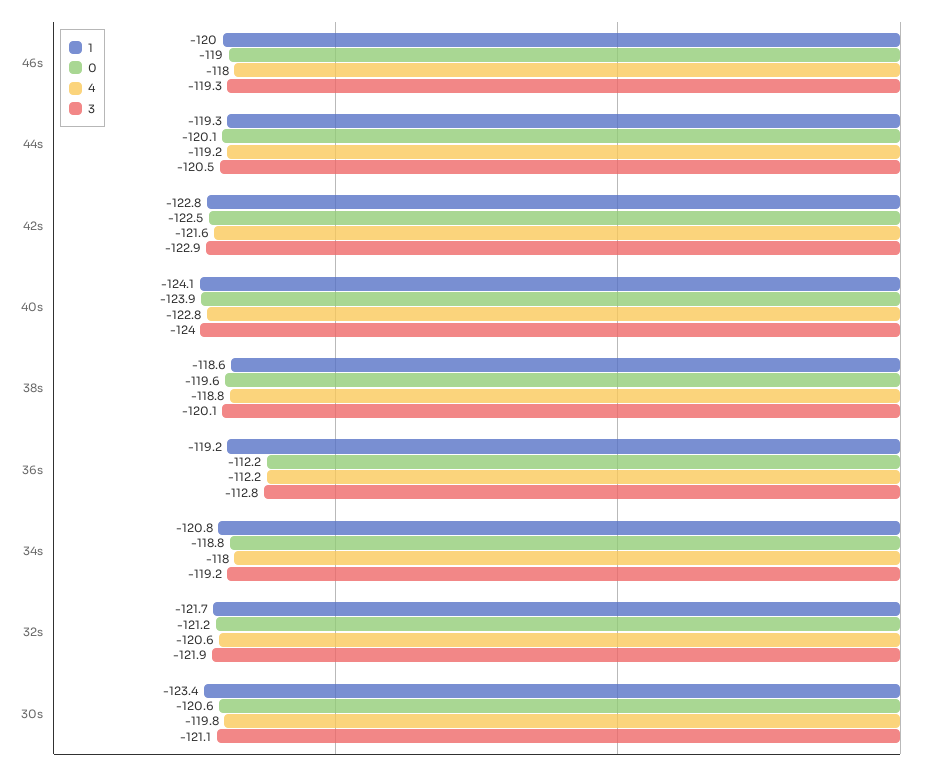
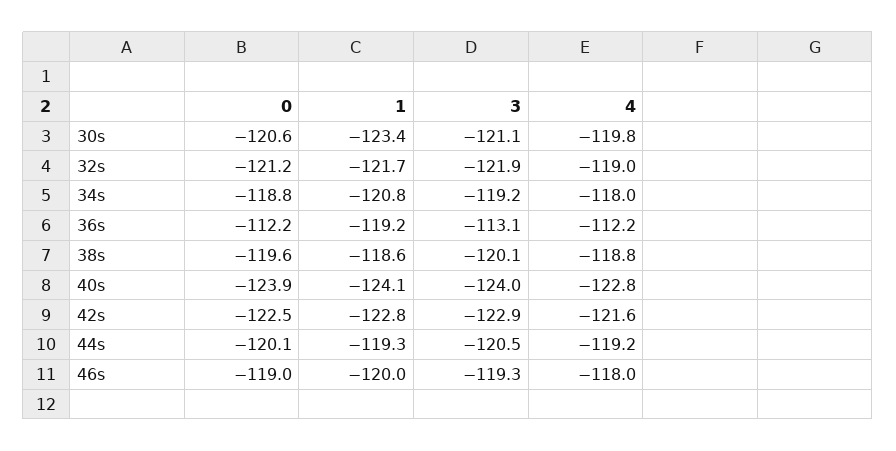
  {
    "1": {
      "46s": -120,
      "44s": -119.3,
      "42s": -122.8,
      "40s": -124.1,
      "38s": -118.6,
      "36s": -119.2,
      "34s": -120.8,
      "32s": -121.7,
      "30s": -123.4
    },
    "0": {
      "46s": -119,
      "44s": -120.1,
      "42s": -122.5,
      "40s": -123.9,
      "38s": -119.6,
      "36s": -112.2,
      "34s": -118.8,
      "32s": -121.2,
      "30s": -120.6
    },
    "4": {
      "46s": -118,
      "44s": -119.2,
      "42s": -121.6,
      "40s": -122.8,
      "38s": -118.8,
      "36s": -112.2,
      "34s": -118,
-     "32s": -120.6,
+     "32s": -119,
      "30s": -119.8
    },
    "3": {
      "46s": -119.3,
      "44s": -120.5,
      "42s": -122.9,
      "40s": -124,
      "38s": -120.1,
-     "36s": -112.8,
+     "36s": -113.1,
      "34s": -119.2,
      "32s": -121.9,
      "30s": -121.1
    }
  }

